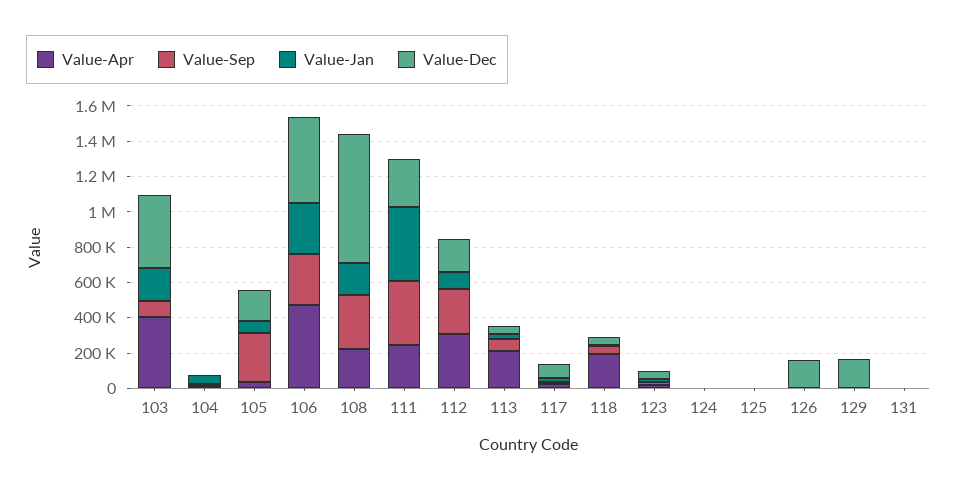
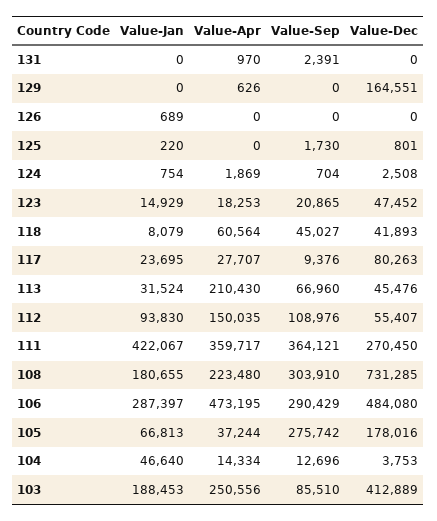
  {
    "Value-Apr": {
-     "103": 400000,
+     "103": 250556,
      "104": 14334,
      "105": 37244,
      "106": 473195,
      "108": 223480,
-     "111": 250000,
+     "111": 359717,
-     "112": 300000,
+     "112": 150035,
      "113": 210430,
      "117": 27707,
-     "118": 200000,
+     "118": 60564,
      "123": 18253,
      "124": 1869,
      "125": 0,
      "126": 0,
      "129": 626,
      "131": 970
    },
    "Value-Sep": {
      "103": 85510,
      "104": 12696,
      "105": 275742,
      "106": 290429,
      "108": 303910,
      "111": 364121,
-     "112": 250000,
+     "112": 108976,
      "113": 66960,
      "117": 9376,
      "118": 45027,
      "123": 20865,
      "124": 704,
      "125": 1730,
      "126": 0,
      "129": 0,
      "131": 2391
    },
    "Value-Jan": {
      "103": 188453,
      "104": 46640,
      "105": 66813,
      "106": 287397,
      "108": 180655,
      "111": 422067,
      "112": 93830,
      "113": 31524,
      "117": 23695,
      "118": 8079,
      "123": 14929,
      "124": 754,
      "125": 220,
      "126": 689,
      "129": 0,
      "131": 0
    },
    "Value-Dec": {
      "103": 412889,
      "104": 3753,
      "105": 178016,
      "106": 484080,
      "108": 731285,
      "111": 270450,
-     "112": 200000,
+     "112": 55407,
      "113": 45476,
      "117": 80263,
      "118": 41893,
      "123": 47452,
      "124": 2508,
      "125": 801,
-     "126": 150000,
+     "126": 0,
      "129": 164551,
      "131": 0
    }
  }

